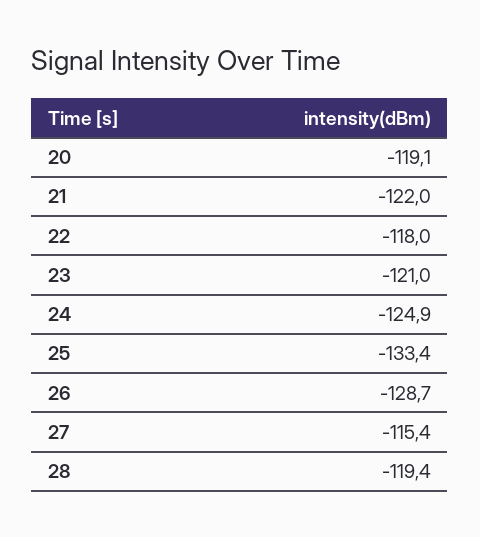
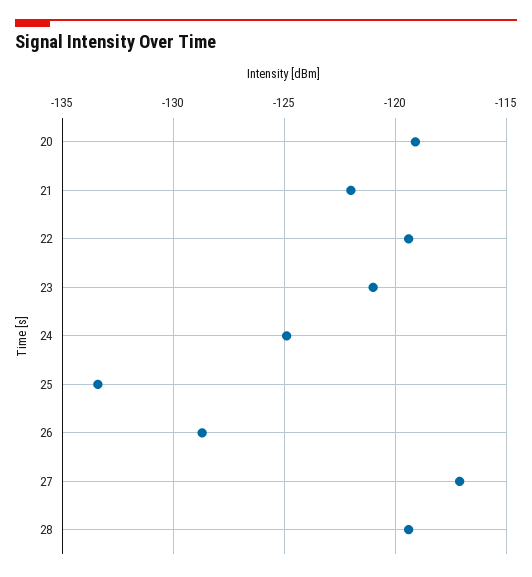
  {
    "20": -119.1,
    "21": -122,
-   "22": -118,
+   "22": -119.5,
    "23": -121,
    "24": -124.9,
    "25": -133.4,
    "26": -128.7,
-   "27": -115.4,
+   "27": -117,
    "28": -119.4
  }

